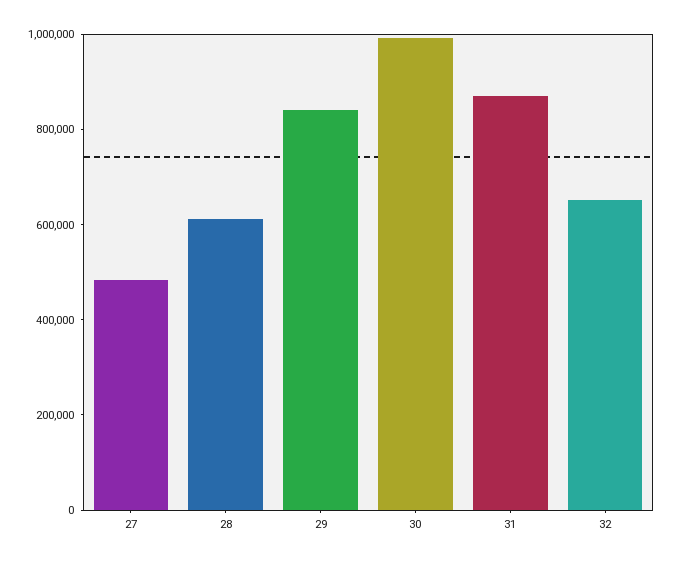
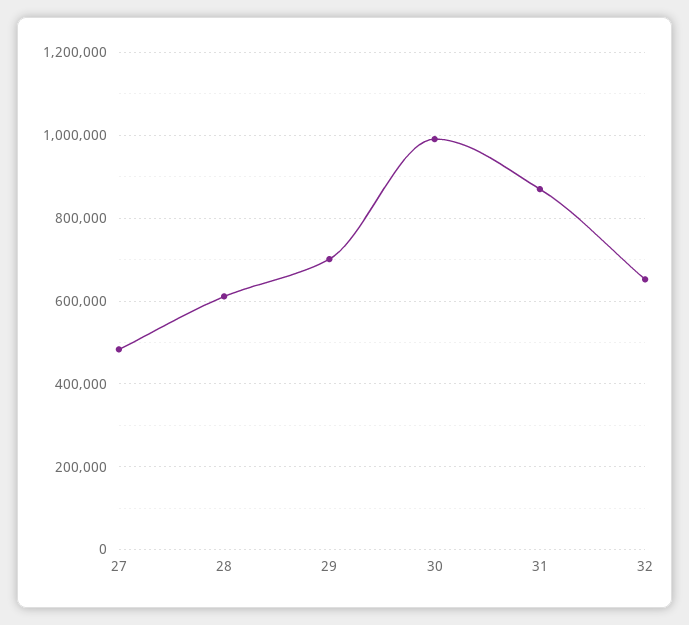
  {
    "27": 480000,
    "28": 620000,
-   "29": 850000,
+   "29": 700000,
    "30": 1000000,
    "31": 880000,
    "32": 660000
  }

